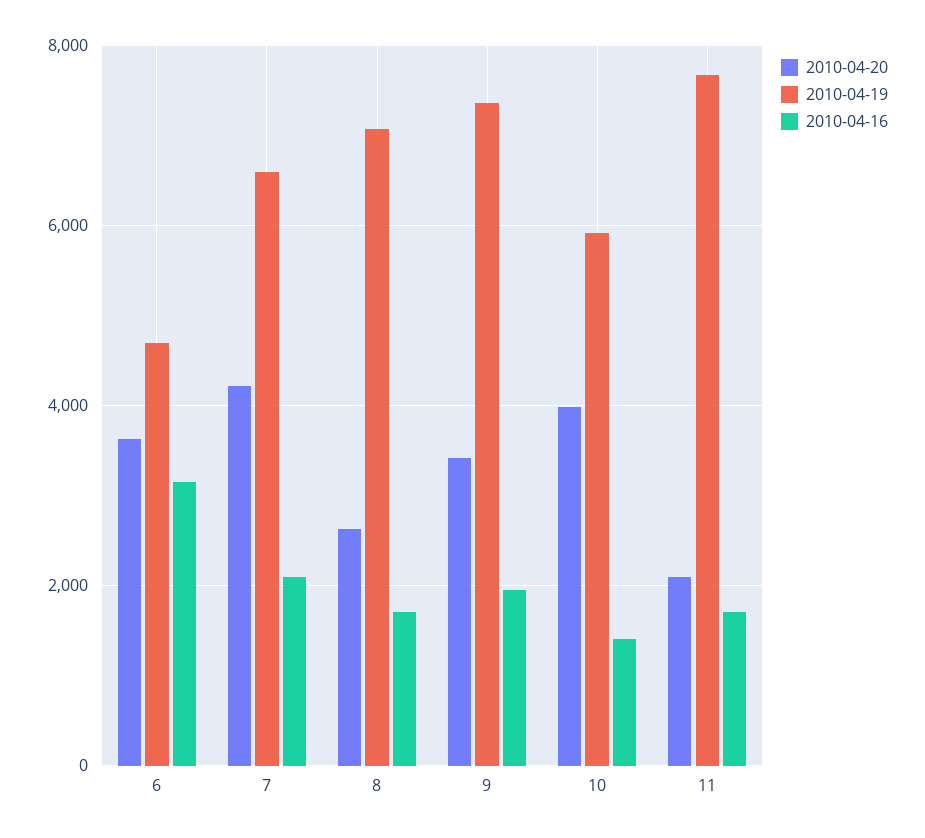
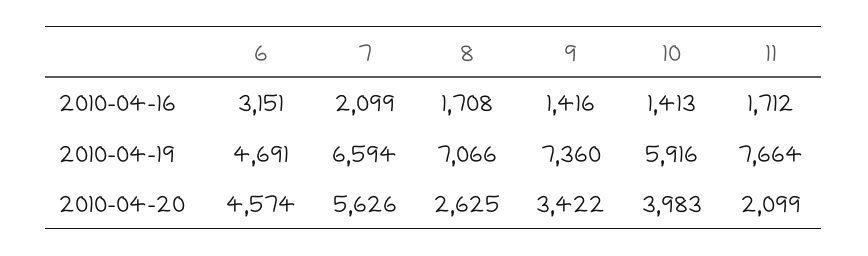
  {
    "2010-04-20": {
-     "6": 3600,
+     "6": 4574,
-     "7": 4200,
+     "7": 5626,
      "8": 2625,
      "9": 3422,
      "10": 3983,
      "11": 2099
    },
    "2010-04-19": {
      "6": 4691,
      "7": 6594,
      "8": 7066,
      "9": 7360,
      "10": 5916,
      "11": 7664
    },
    "2010-04-16": {
      "6": 3151,
      "7": 2099,
      "8": 1708,
-     "9": 2000,
+     "9": 1416,
      "10": 1413,
      "11": 1712
    }
  }

